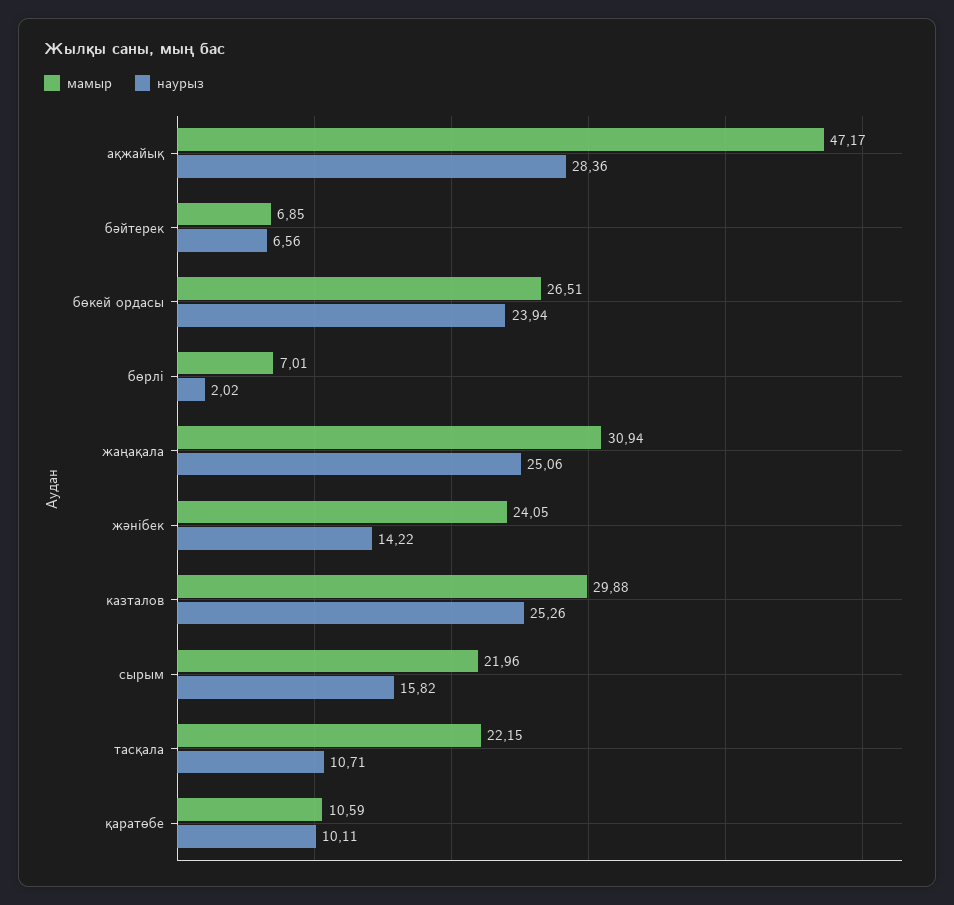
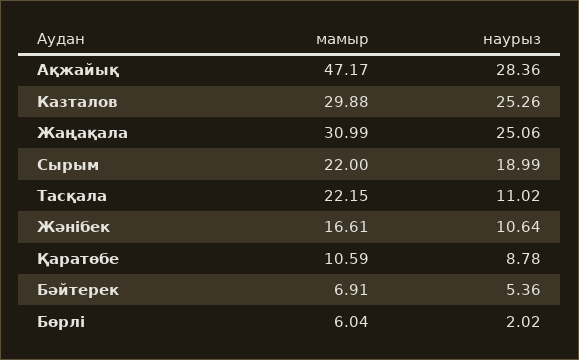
  {
    "мамыр": {
      "ақжайық": 47.17,
-     "бәйтерек": 6.85,
+     "бәйтерек": 6.91,
-     "бөкей ордасы": 26.51,
-     "бөрлі": 7.01,
+     "бөрлі": 6.04,
-     "жаңақала": 30.94,
+     "жаңақала": 30.99,
-     "жәнібек": 24.05,
+     "жәнібек": 16.61,
      "казталов": 29.88,
-     "сырым": 21.96,
+     "сырым": 22,
      "тасқала": 22.15,
      "қаратөбе": 10.59
    },
    "наурыз": {
      "ақжайық": 28.36,
-     "бәйтерек": 6.56,
+     "бәйтерек": 5.36,
-     "бөкей ордасы": 23.94,
      "бөрлі": 2.02,
      "жаңақала": 25.06,
-     "жәнібек": 14.22,
+     "жәнібек": 10.64,
      "казталов": 25.26,
-     "сырым": 15.82,
+     "сырым": 18.99,
-     "тасқала": 10.71,
+     "тасқала": 11.02,
-     "қаратөбе": 10.11
+     "қаратөбе": 8.78
    }
  }

